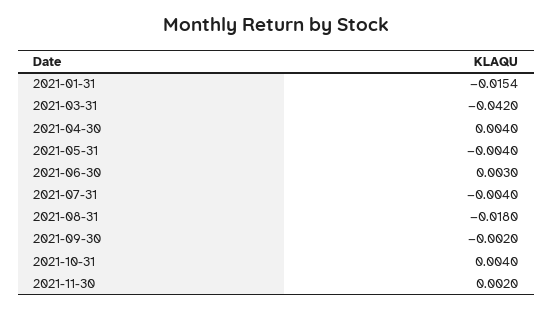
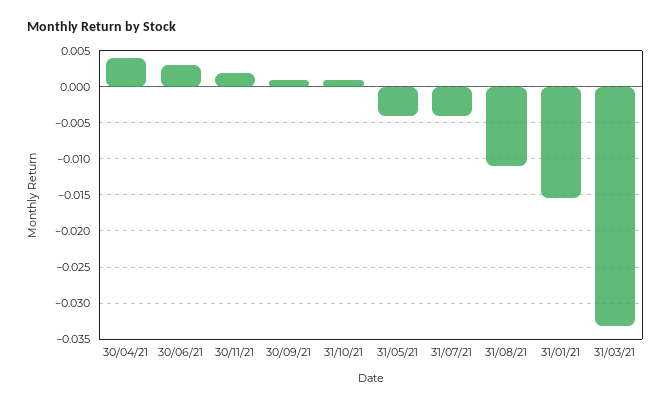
  {
    "2021-01-31": -0.0154,
-   "2021-03-31": -0.042,
+   "2021-03-31": -0.033,
    "2021-04-30": 0.004,
    "2021-05-31": -0.004,
    "2021-06-30": 0.003,
    "2021-07-31": -0.004,
-   "2021-08-31": -0.018,
+   "2021-08-31": -0.011,
-   "2021-09-30": -0.002,
+   "2021-09-30": 0.001,
-   "2021-10-31": 0.004,
+   "2021-10-31": 0.001,
    "2021-11-30": 0.002
  }

